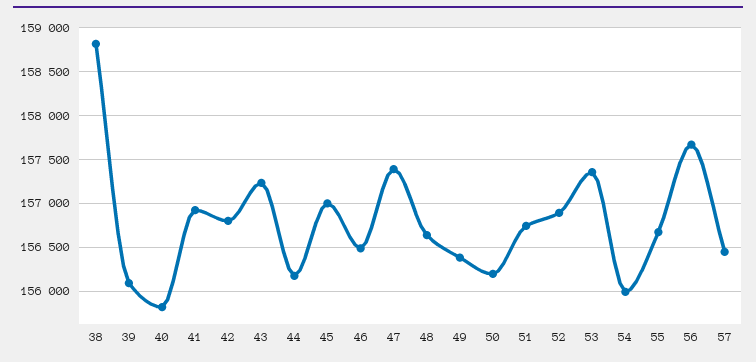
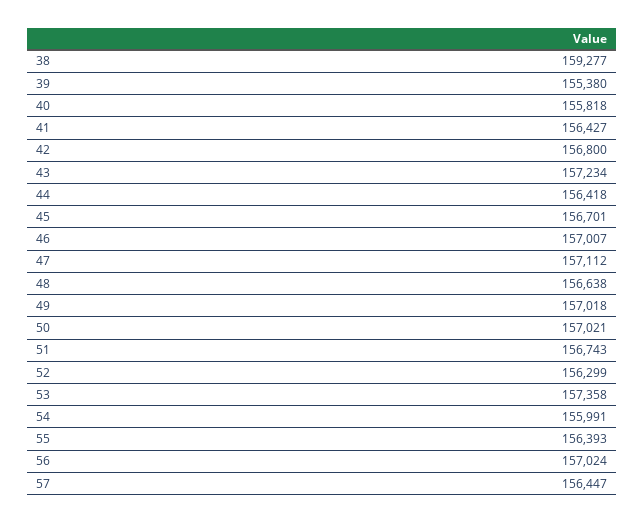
  {
-   "38": 158800,
+   "38": 159277,
-   "39": 156100,
+   "39": 155380,
    "40": 155818,
-   "41": 156900,
+   "41": 156427,
    "42": 156800,
    "43": 157234,
-   "44": 156200,
+   "44": 156418,
-   "45": 157000,
+   "45": 156701,
-   "46": 156500,
+   "46": 157007,
-   "47": 157400,
+   "47": 157112,
    "48": 156638,
-   "49": 156400,
+   "49": 157018,
-   "50": 156200,
+   "50": 157021,
    "51": 156743,
-   "52": 156900,
+   "52": 156299,
    "53": 157358,
    "54": 155991,
-   "55": 156700,
+   "55": 156393,
-   "56": 157700,
+   "56": 157024,
    "57": 156447
  }

